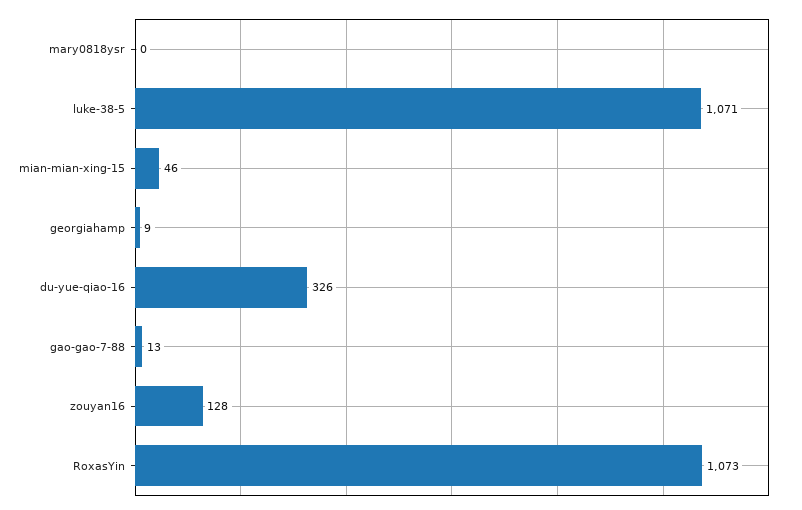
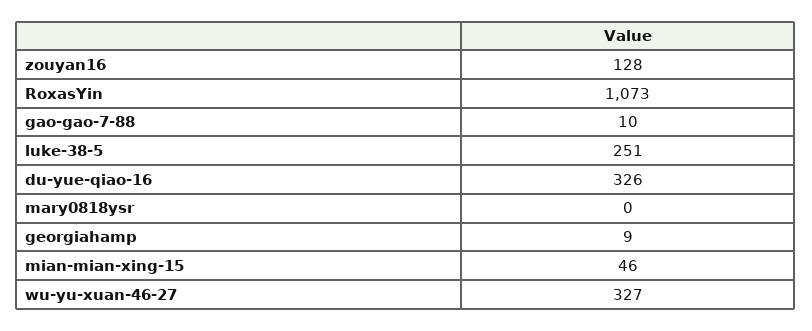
  {
    "mary0818ysr": 0,
-   "luke-38-5": 1071,
+   "luke-38-5": 251,
    "mian-mian-xing-15": 46,
    "georgiahamp": 9,
    "du-yue-qiao-16": 326,
-   "gao-gao-7-88": 13,
+   "gao-gao-7-88": 10,
    "zouyan16": 128,
-   "RoxasYin": 1073
+   "RoxasYin": 1073,
+   "wu-yu-xuan-46-27": 327
  }

